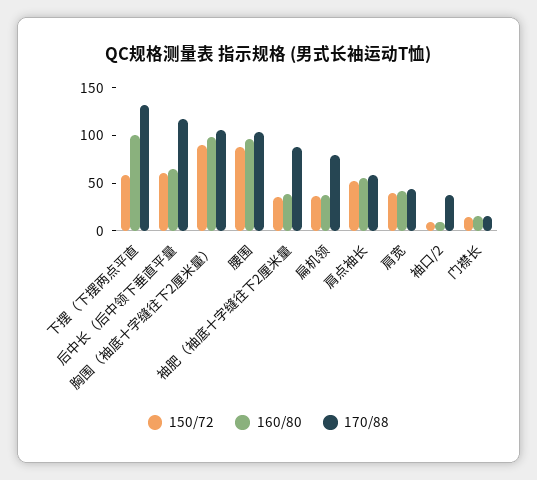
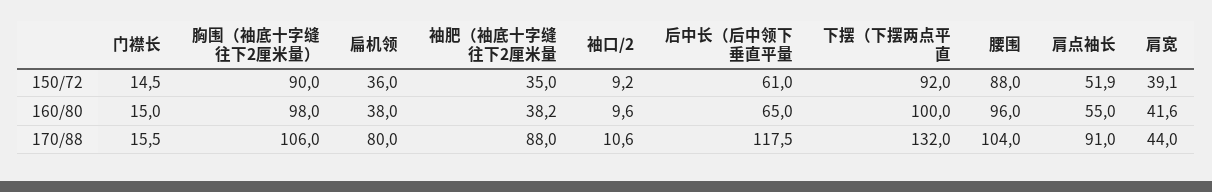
  {
    "150/72": {
-     "下摆（下摆两点平直": 60,
+     "下摆（下摆两点平直": 92,
      "后中长（后中领下垂直平量": 61,
      "胸围（袖底十字缝往下2厘米量）": 90,
      "腰围": 88,
      "袖肥（袖底十字缝往下2厘米量": 35,
      "扁机领": 36,
      "肩点袖长": 51.9,
      "肩宽": 39.1,
      "袖口/2": 9.2,
      "门襟长": 14.5
    },
    "160/80": {
      "下摆（下摆两点平直": 100,
      "后中长（后中领下垂直平量": 65,
      "胸围（袖底十字缝往下2厘米量）": 98,
      "腰围": 96,
      "袖肥（袖底十字缝往下2厘米量": 38.2,
      "扁机领": 38,
      "肩点袖长": 55,
      "肩宽": 41.6,
      "袖口/2": 9.6,
      "门襟长": 15
    },
    "170/88": {
      "下摆（下摆两点平直": 132,
      "后中长（后中领下垂直平量": 117.5,
      "胸围（袖底十字缝往下2厘米量）": 106,
      "腰围": 104,
      "袖肥（袖底十字缝往下2厘米量": 88,
      "扁机领": 80,
-     "肩点袖长": 60,
+     "肩点袖长": 91,
      "肩宽": 44,
-     "袖口/2": 40,
+     "袖口/2": 10.6,
      "门襟长": 15.5
    }
  }

